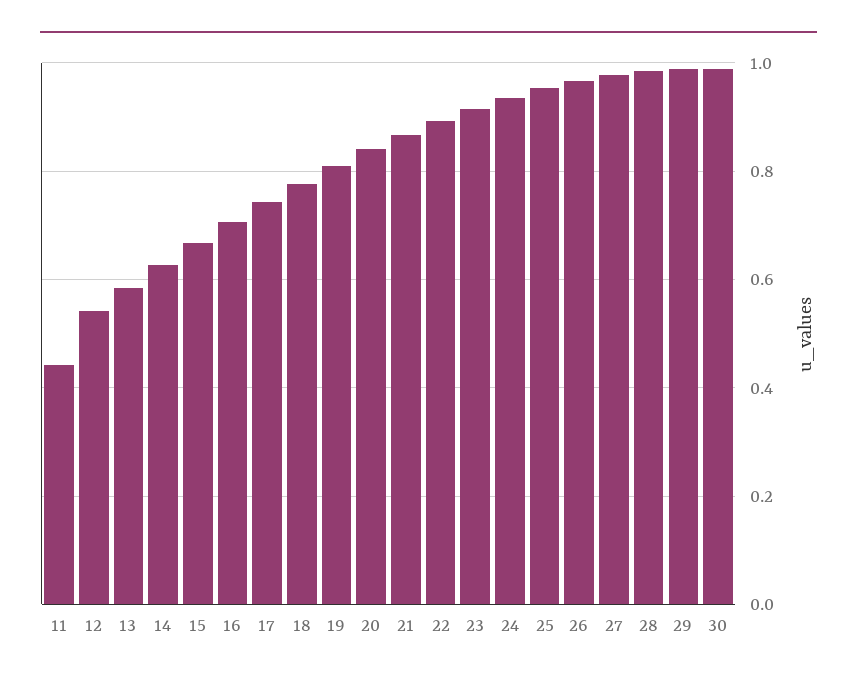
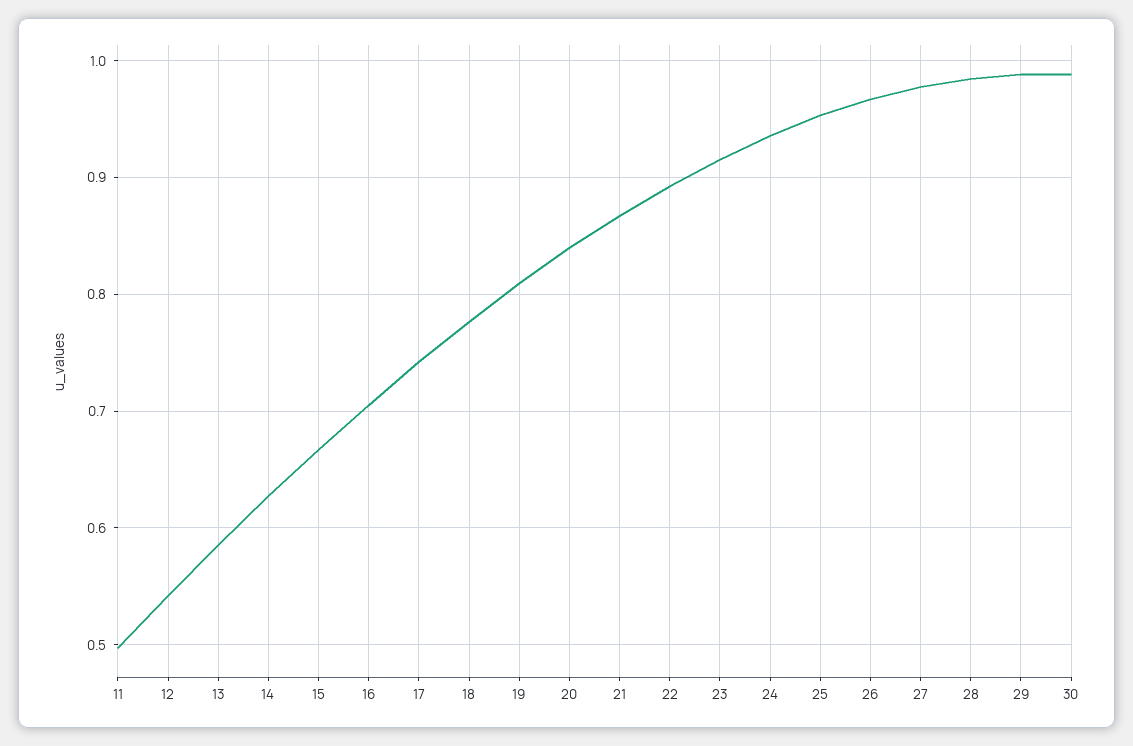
  {
-   "11": 0.44,
+   "11": 0.5,
    "12": 0.54,
    "13": 0.59,
    "14": 0.63,
    "15": 0.67,
    "16": 0.71,
    "17": 0.74,
    "18": 0.78,
    "19": 0.81,
    "20": 0.84,
    "21": 0.87,
    "22": 0.89,
    "23": 0.92,
    "24": 0.94,
    "25": 0.95,
    "26": 0.97,
    "27": 0.98,
    "28": 0.98,
    "29": 0.99,
    "30": 0.99
  }

